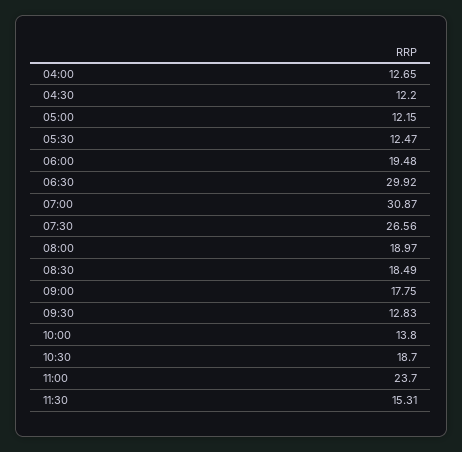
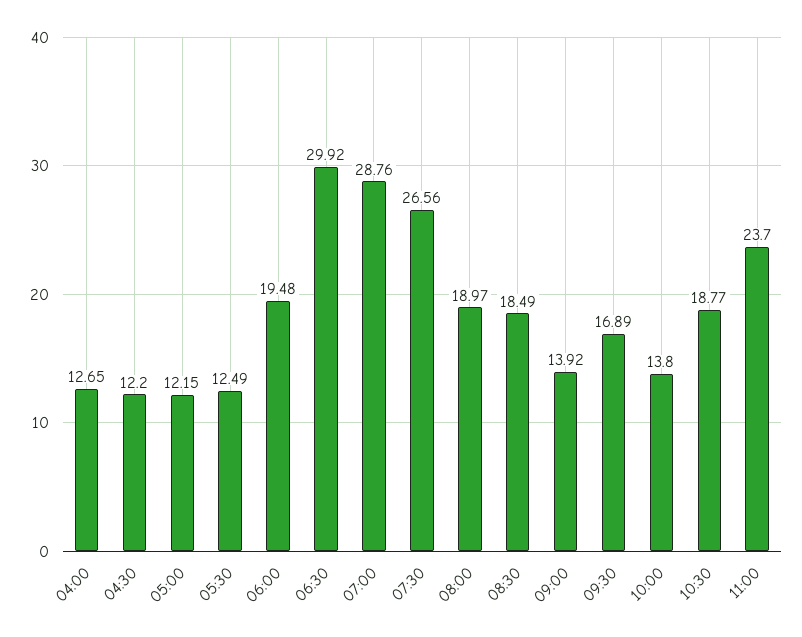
  {
    "04:00": 12.65,
    "04:30": 12.2,
    "05:00": 12.15,
-   "05:30": 12.47,
+   "05:30": 12.49,
    "06:00": 19.48,
    "06:30": 29.92,
-   "07:00": 30.87,
+   "07:00": 28.76,
    "07:30": 26.56,
    "08:00": 18.97,
    "08:30": 18.49,
-   "09:00": 17.75,
+   "09:00": 13.92,
-   "09:30": 12.83,
+   "09:30": 16.89,
    "10:00": 13.8,
-   "10:30": 18.7,
+   "10:30": 18.77,
-   "11:00": 23.7,
+   "11:00": 23.7
-   "11:30": 15.31
  }

